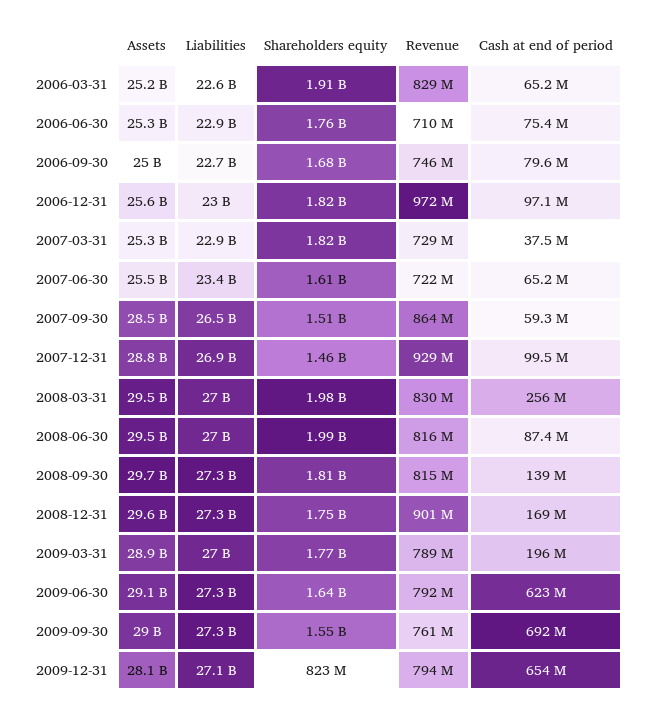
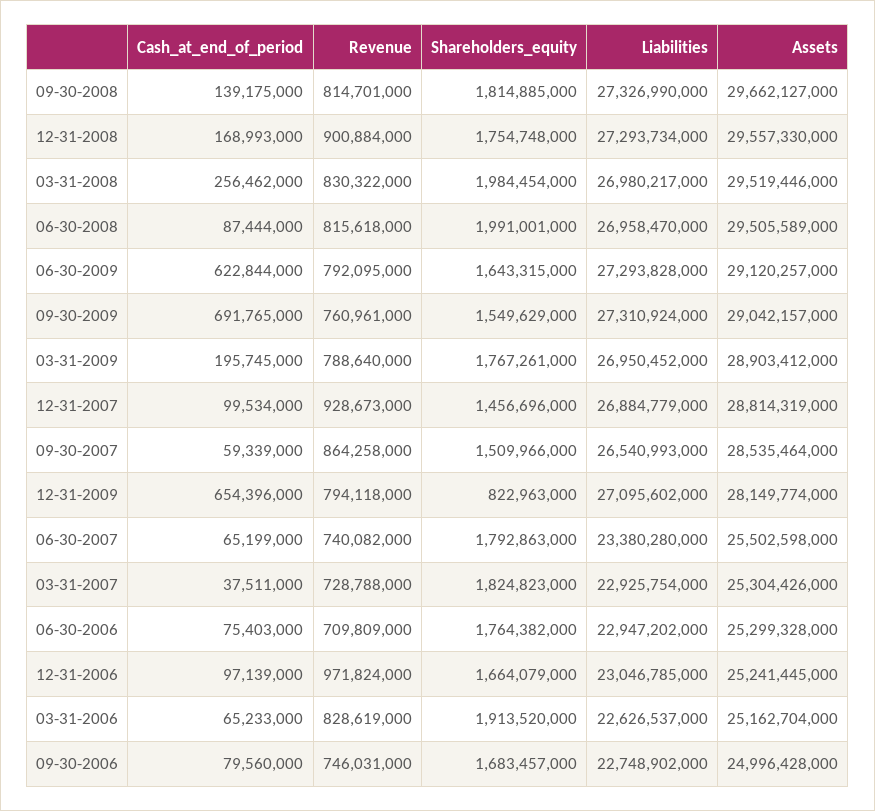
  {
    "Assets": {
      "2006-03-31": 25162704000,
      "2006-06-30": 25299328000,
      "2006-09-30": 24996428000,
-     "2006-12-31": 25600000000,
+     "2006-12-31": 25241445000,
      "2007-03-31": 25304426000,
      "2007-06-30": 25502598000,
      "2007-09-30": 28535464000,
      "2007-12-31": 28814319000,
      "2008-03-31": 29519446000,
      "2008-06-30": 29505589000,
      "2008-09-30": 29662127000,
      "2008-12-31": 29557330000,
      "2009-03-31": 28903412000,
      "2009-06-30": 29120257000,
      "2009-09-30": 29042157000,
      "2009-12-31": 28149774000
    },
    "Liabilities": {
      "2006-03-31": 22626537000,
      "2006-06-30": 22947202000,
      "2006-09-30": 22748902000,
      "2006-12-31": 23046785000,
      "2007-03-31": 22925754000,
      "2007-06-30": 23380280000,
      "2007-09-30": 26540993000,
      "2007-12-31": 26884779000,
      "2008-03-31": 26980217000,
      "2008-06-30": 26958470000,
      "2008-09-30": 27326990000,
      "2008-12-31": 27293734000,
      "2009-03-31": 26950452000,
      "2009-06-30": 27293828000,
      "2009-09-30": 27310924000,
      "2009-12-31": 27095602000
    },
    "Shareholders equity": {
      "2006-03-31": 1913520000,
      "2006-06-30": 1764382000,
      "2006-09-30": 1683457000,
-     "2006-12-31": 1820000000,
+     "2006-12-31": 1664079000,
      "2007-03-31": 1824823000,
-     "2007-06-30": 1610000000,
+     "2007-06-30": 1792863000,
      "2007-09-30": 1509966000,
      "2007-12-31": 1456696000,
      "2008-03-31": 1984454000,
      "2008-06-30": 1991001000,
      "2008-09-30": 1814885000,
      "2008-12-31": 1754748000,
      "2009-03-31": 1767261000,
      "2009-06-30": 1643315000,
      "2009-09-30": 1549629000,
      "2009-12-31": 822963000
    },
    "Revenue": {
      "2006-03-31": 828619000,
      "2006-06-30": 709809000,
      "2006-09-30": 746031000,
      "2006-12-31": 971824000,
      "2007-03-31": 728788000,
-     "2007-06-30": 722000000,
+     "2007-06-30": 740082000,
      "2007-09-30": 864258000,
      "2007-12-31": 928673000,
      "2008-03-31": 830322000,
      "2008-06-30": 815618000,
      "2008-09-30": 814701000,
      "2008-12-31": 900884000,
      "2009-03-31": 788640000,
      "2009-06-30": 792095000,
      "2009-09-30": 760961000,
      "2009-12-31": 794118000
    },
    "Cash at end of period": {
      "2006-03-31": 65233000,
      "2006-06-30": 75403000,
      "2006-09-30": 79560000,
      "2006-12-31": 97139000,
      "2007-03-31": 37511000,
      "2007-06-30": 65199000,
      "2007-09-30": 59339000,
      "2007-12-31": 99534000,
      "2008-03-31": 256462000,
      "2008-06-30": 87444000,
      "2008-09-30": 139175000,
      "2008-12-31": 168993000,
      "2009-03-31": 195745000,
      "2009-06-30": 622844000,
      "2009-09-30": 691765000,
      "2009-12-31": 654396000
    }
  }

